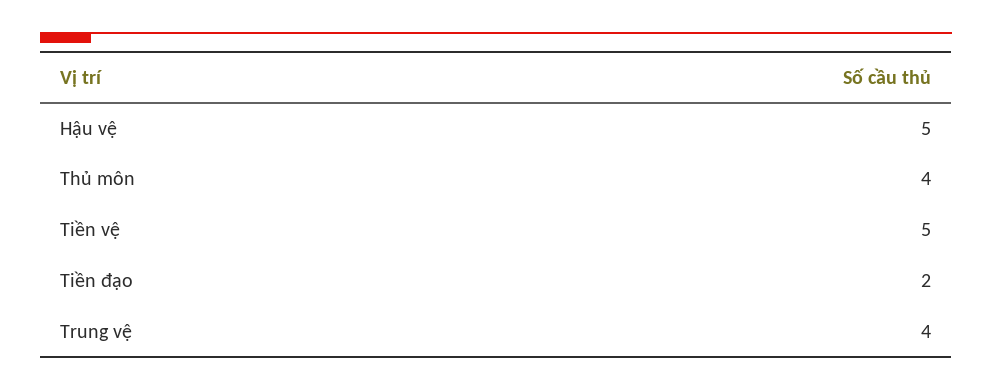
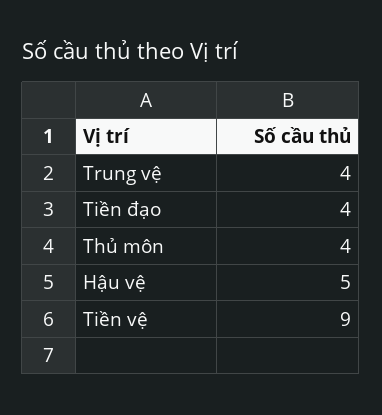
  {
    "Hậu vệ": 5,
    "Thủ môn": 4,
-   "Tiền vệ": 5,
+   "Tiền vệ": 9,
-   "Tiền đạo": 2,
+   "Tiền đạo": 4,
    "Trung vệ": 4
  }

